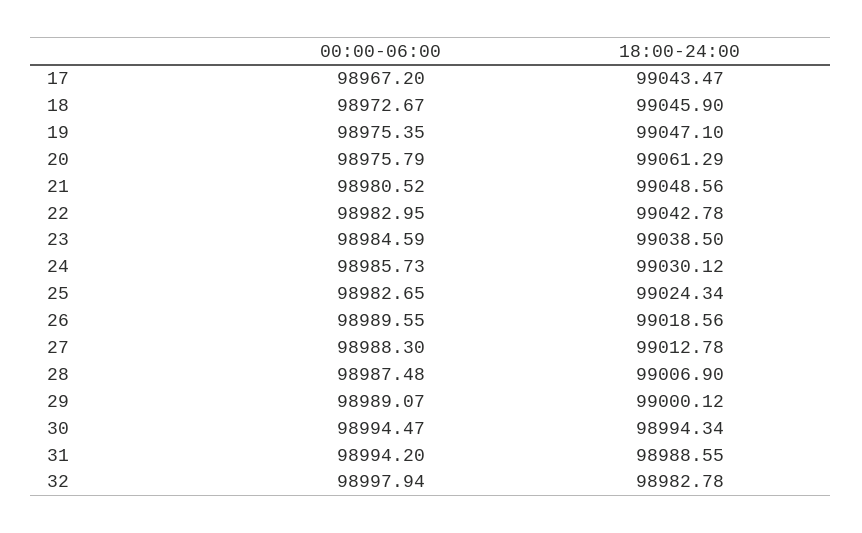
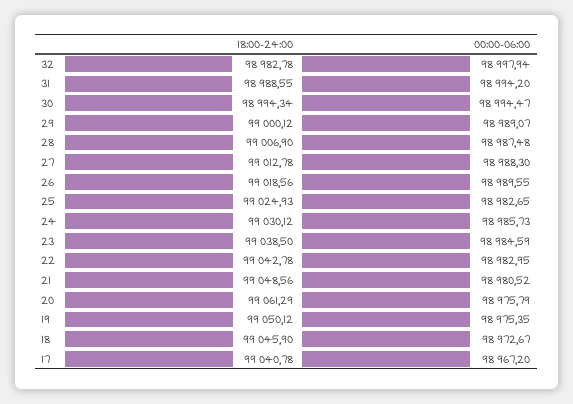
  {
    "00:00-06:00": {
      "17": 98967.2,
      "18": 98972.67,
      "19": 98975.35,
      "20": 98975.79,
      "21": 98980.52,
      "22": 98982.95,
      "23": 98984.59,
      "24": 98985.73,
      "25": 98982.65,
      "26": 98989.55,
      "27": 98988.3,
      "28": 98987.48,
      "29": 98989.07,
      "30": 98994.47,
      "31": 98994.2,
      "32": 98997.94
    },
    "18:00-24:00": {
-     "17": 99043.47,
+     "17": 99040.78,
      "18": 99045.9,
-     "19": 99047.1,
+     "19": 99050.12,
      "20": 99061.29,
      "21": 99048.56,
      "22": 99042.78,
      "23": 99038.5,
      "24": 99030.12,
-     "25": 99024.34,
+     "25": 99024.93,
      "26": 99018.56,
      "27": 99012.78,
      "28": 99006.9,
      "29": 99000.12,
      "30": 98994.34,
      "31": 98988.55,
      "32": 98982.78
    }
  }

